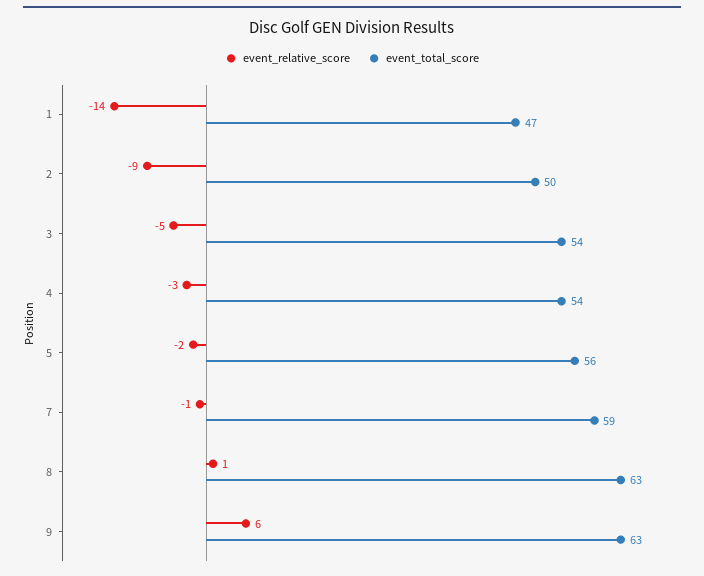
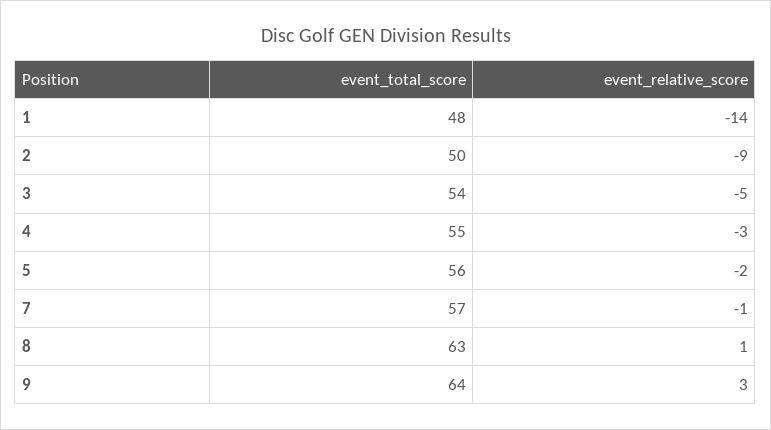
  {
    "event_relative_score": {
      "1": -14,
      "2": -9,
      "3": -5,
      "4": -3,
      "5": -2,
      "7": -1,
      "8": 1,
-     "9": 6
+     "9": 3
    },
    "event_total_score": {
-     "1": 47,
+     "1": 48,
      "2": 50,
      "3": 54,
-     "4": 54,
+     "4": 55,
      "5": 56,
-     "7": 59,
+     "7": 57,
      "8": 63,
-     "9": 63
+     "9": 64
    }
  }

